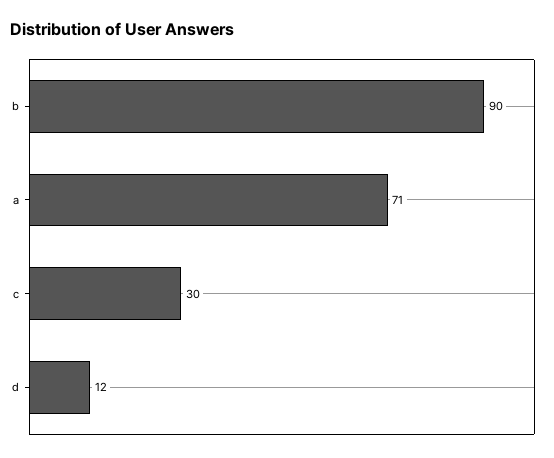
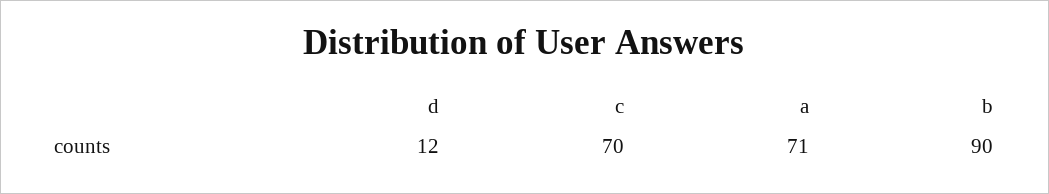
  {
    "b": 90,
    "a": 71,
-   "c": 30,
+   "c": 70,
    "d": 12
  }

